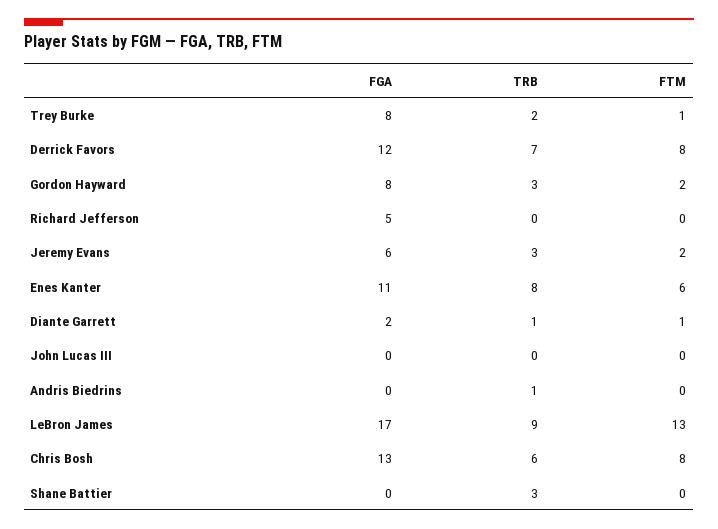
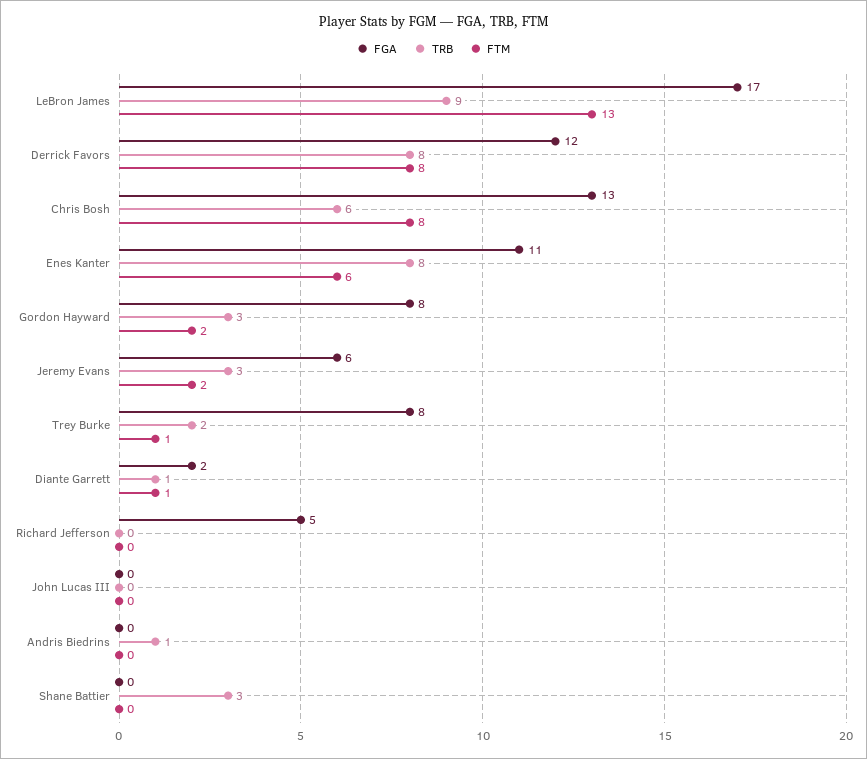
  {
    "FGA": {
      "Trey Burke": 8,
      "Derrick Favors": 12,
      "Gordon Hayward": 8,
      "Richard Jefferson": 5,
      "Jeremy Evans": 6,
      "Enes Kanter": 11,
      "Diante Garrett": 2,
      "John Lucas III": 0,
      "Andris Biedrins": 0,
      "LeBron James": 17,
      "Chris Bosh": 13,
      "Shane Battier": 0
    },
    "TRB": {
      "Trey Burke": 2,
-     "Derrick Favors": 7,
+     "Derrick Favors": 8,
      "Gordon Hayward": 3,
      "Richard Jefferson": 0,
      "Jeremy Evans": 3,
      "Enes Kanter": 8,
      "Diante Garrett": 1,
      "John Lucas III": 0,
      "Andris Biedrins": 1,
      "LeBron James": 9,
      "Chris Bosh": 6,
      "Shane Battier": 3
    },
    "FTM": {
      "Trey Burke": 1,
      "Derrick Favors": 8,
      "Gordon Hayward": 2,
      "Richard Jefferson": 0,
      "Jeremy Evans": 2,
      "Enes Kanter": 6,
      "Diante Garrett": 1,
      "John Lucas III": 0,
      "Andris Biedrins": 0,
      "LeBron James": 13,
      "Chris Bosh": 8,
      "Shane Battier": 0
    }
  }

